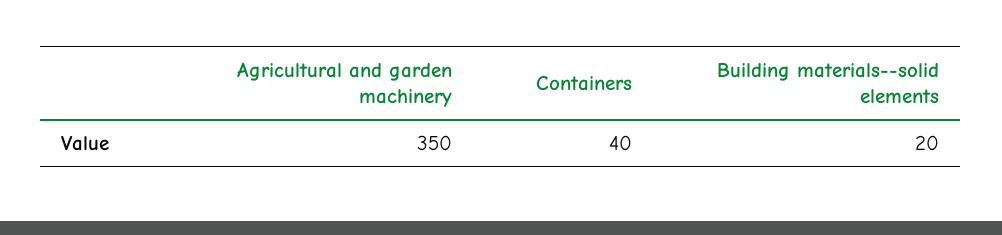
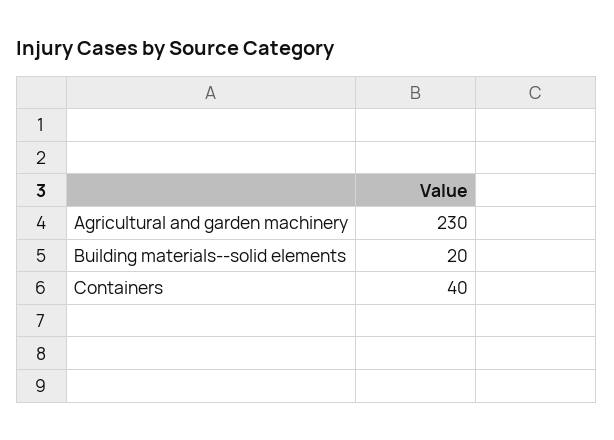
  {
-   "Agricultural and garden machinery": 350,
+   "Agricultural and garden machinery": 230,
    "Containers": 40,
    "Building materials--solid elements": 20
  }

